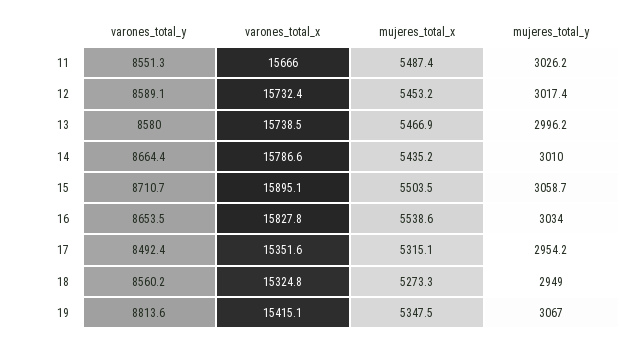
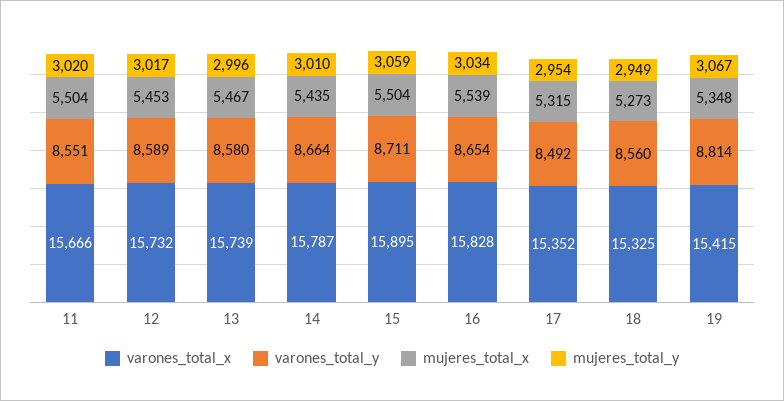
  {
    "varones_total_y": {
      "11": 8551.3,
      "12": 8589.1,
      "13": 8580,
      "14": 8664.4,
      "15": 8710.7,
      "16": 8653.5,
      "17": 8492.4,
      "18": 8560.2,
      "19": 8813.6
    },
    "varones_total_x": {
      "11": 15666,
      "12": 15732.4,
      "13": 15738.5,
      "14": 15786.6,
      "15": 15895.1,
      "16": 15827.8,
      "17": 15351.6,
      "18": 15324.8,
      "19": 15415.1
    },
    "mujeres_total_x": {
-     "11": 5487.4,
+     "11": 5504,
      "12": 5453.2,
      "13": 5466.9,
      "14": 5435.2,
      "15": 5503.5,
      "16": 5538.6,
      "17": 5315.1,
      "18": 5273.3,
      "19": 5347.5
    },
    "mujeres_total_y": {
-     "11": 3026.2,
+     "11": 3020,
      "12": 3017.4,
      "13": 2996.2,
      "14": 3010,
      "15": 3058.7,
      "16": 3034,
      "17": 2954.2,
      "18": 2949,
      "19": 3067
    }
  }

